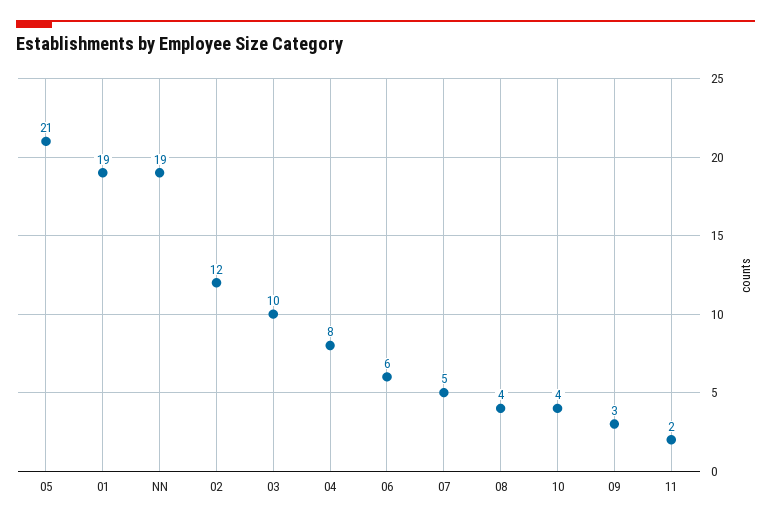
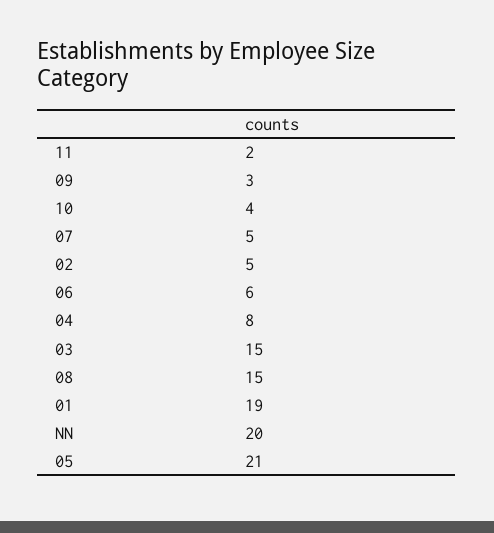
  {
    "05": 21,
    "01": 19,
-   "NN": 19,
+   "NN": 20,
-   "02": 12,
+   "02": 5,
-   "03": 10,
+   "03": 15,
    "04": 8,
    "06": 6,
    "07": 5,
-   "08": 4,
+   "08": 15,
    "10": 4,
    "09": 3,
    "11": 2
  }

